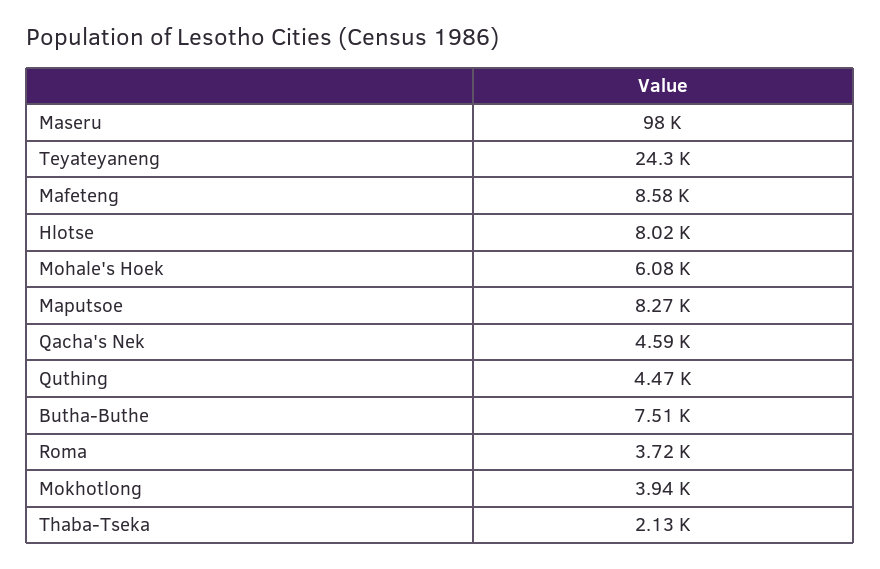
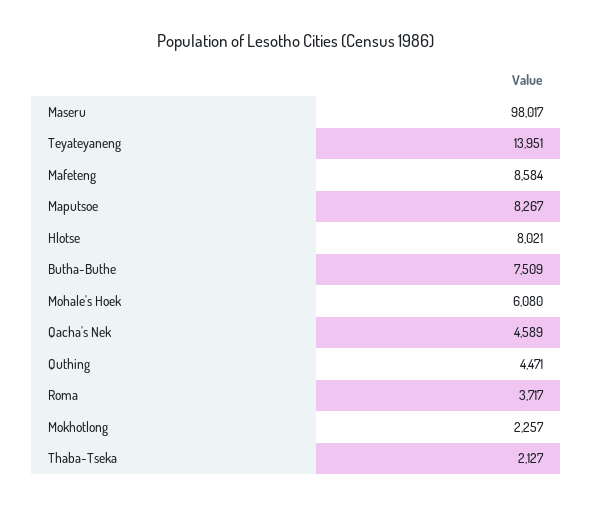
  {
    "Maseru": 98017,
-   "Teyateyaneng": 24300,
+   "Teyateyaneng": 13951,
    "Mafeteng": 8584,
    "Hlotse": 8021,
    "Mohale's Hoek": 6080,
    "Maputsoe": 8267,
    "Qacha's Nek": 4589,
    "Quthing": 4471,
    "Butha-Buthe": 7509,
    "Roma": 3717,
-   "Mokhotlong": 3940,
+   "Mokhotlong": 2257,
    "Thaba-Tseka": 2127
  }

